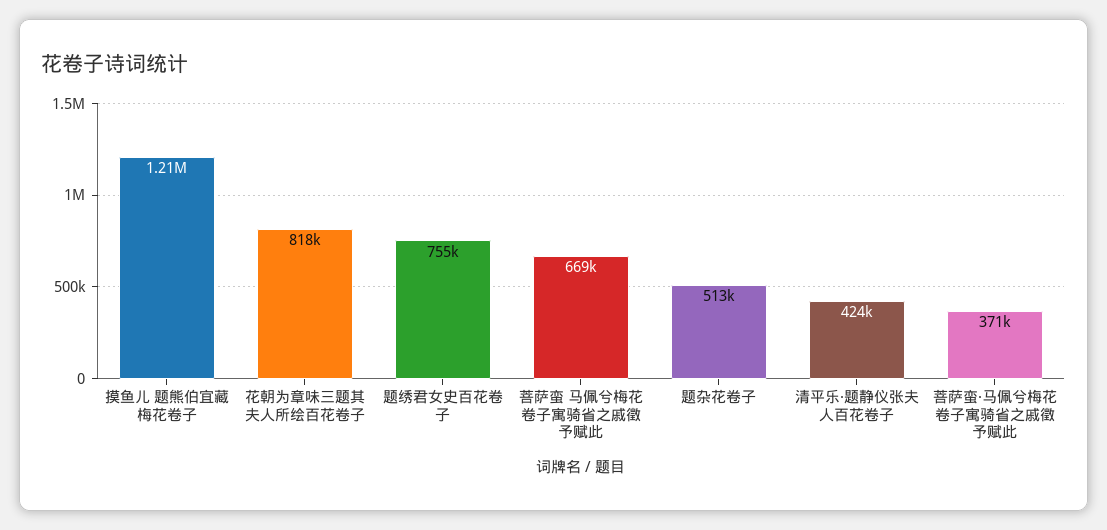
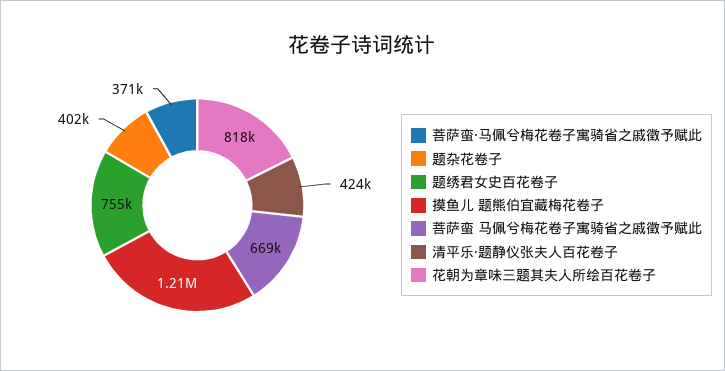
  {
    "摸鱼儿 题熊伯宜藏梅花卷子": 1210000,
    "花朝为章味三题其夫人所绘百花卷子": 818000,
    "题绣君女史百花卷子": 755000,
    "菩萨蛮 马佩兮梅花卷子寓骑省之戚徵予赋此": 669000,
-   "题杂花卷子": 513000,
+   "题杂花卷子": 402000,
    "清平乐·题静仪张夫人百花卷子": 424000,
    "菩萨蛮·马佩兮梅花卷子寓骑省之戚徵予赋此": 371000
  }

